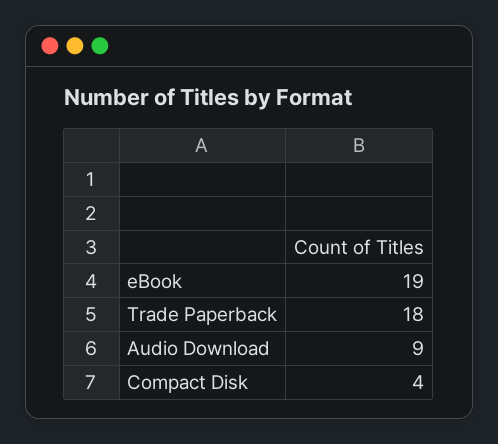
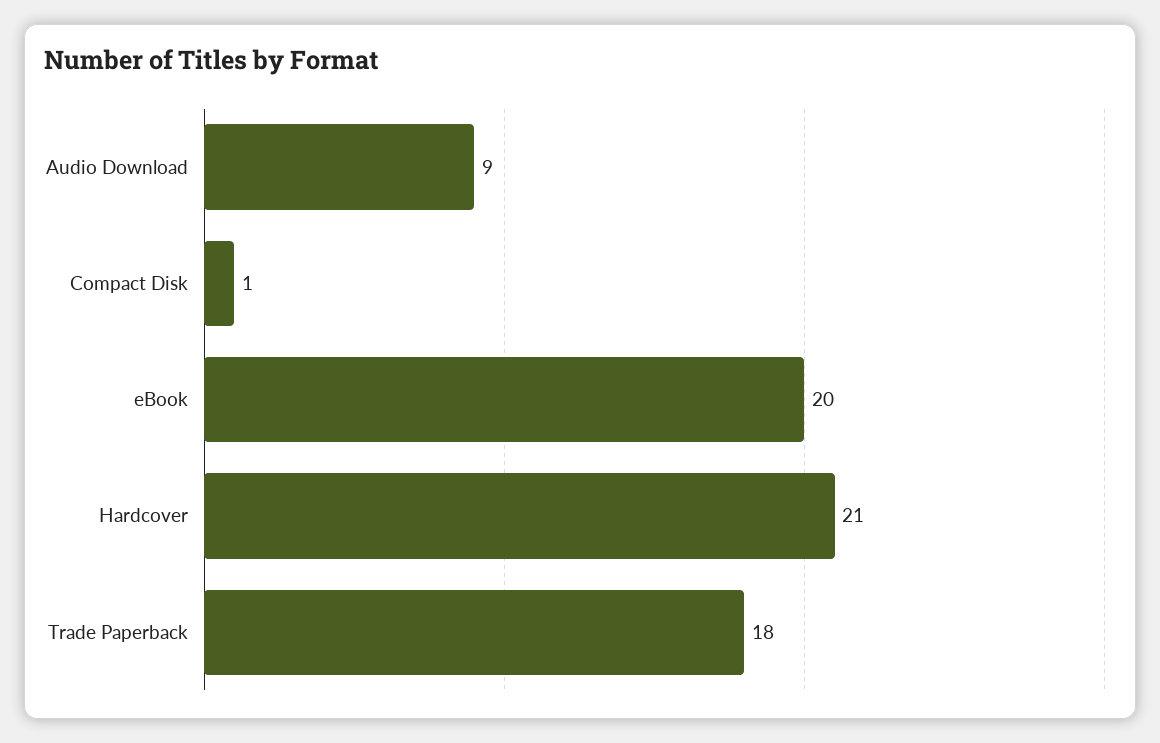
  {
-   "eBook": 19,
+   "eBook": 20,
    "Trade Paperback": 18,
    "Audio Download": 9,
-   "Compact Disk": 4
+   "Compact Disk": 1,
+   "Hardcover": 21
  }

